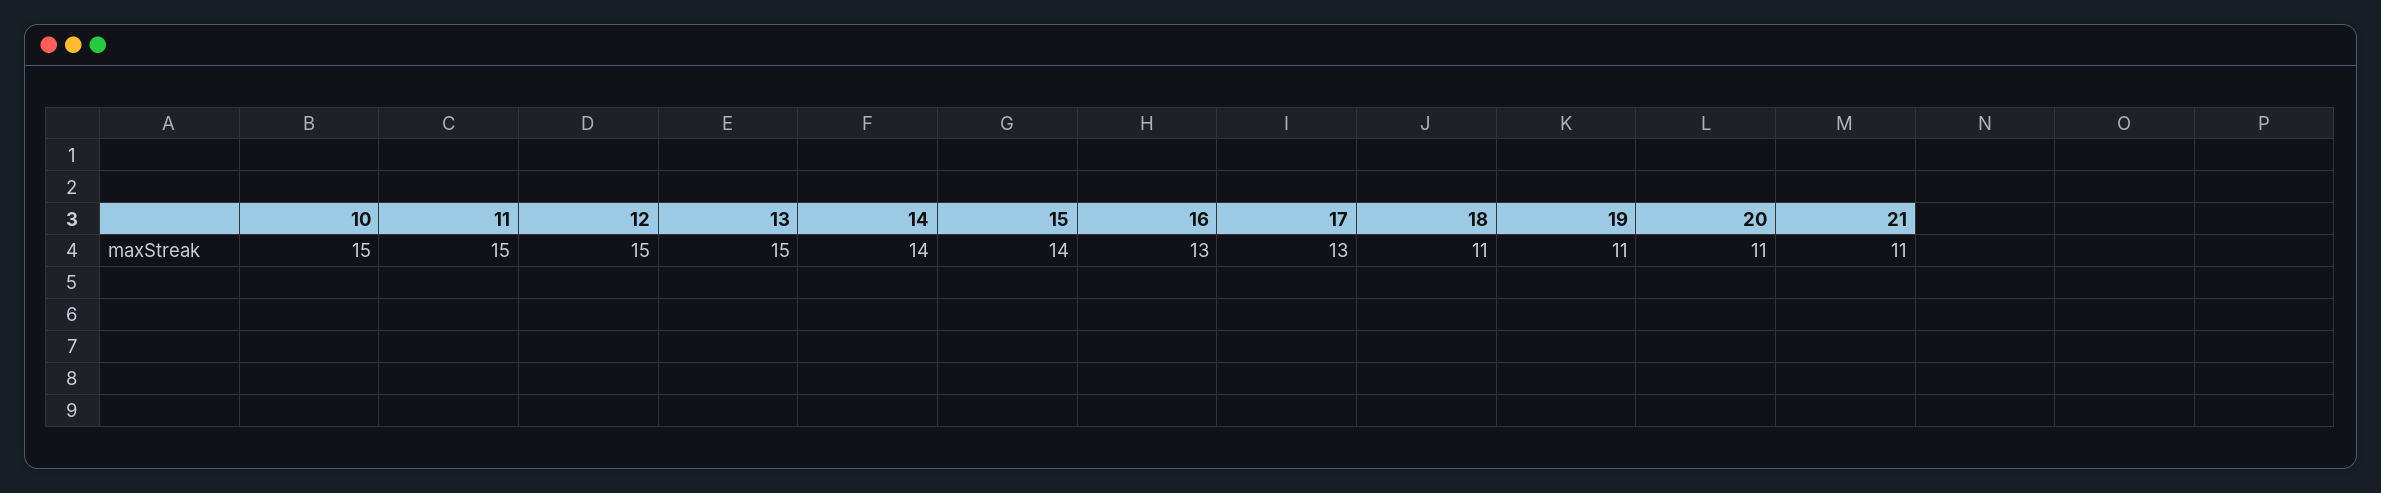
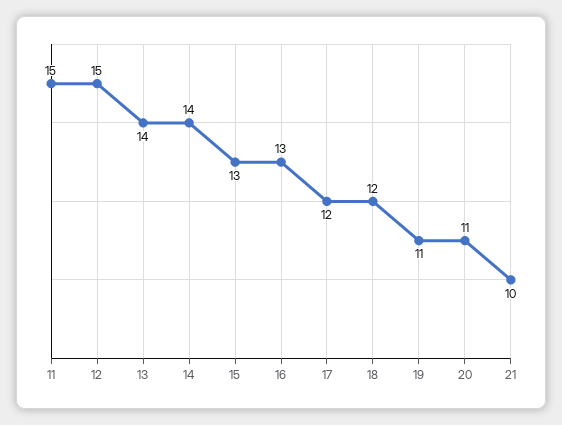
  {
-   "10": 15,
    "11": 15,
    "12": 15,
-   "13": 15,
+   "13": 14,
    "14": 14,
-   "15": 14,
+   "15": 13,
    "16": 13,
-   "17": 13,
+   "17": 12,
-   "18": 11,
+   "18": 12,
    "19": 11,
    "20": 11,
-   "21": 11
+   "21": 10
  }

